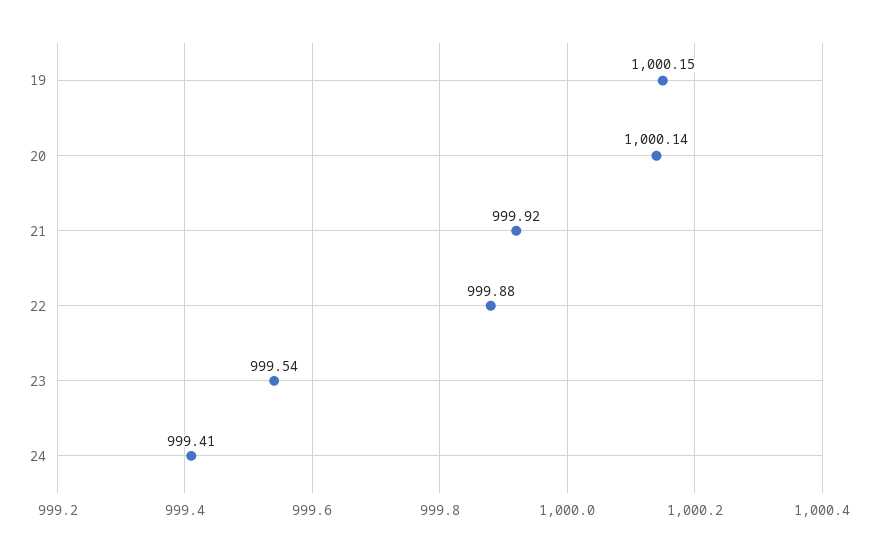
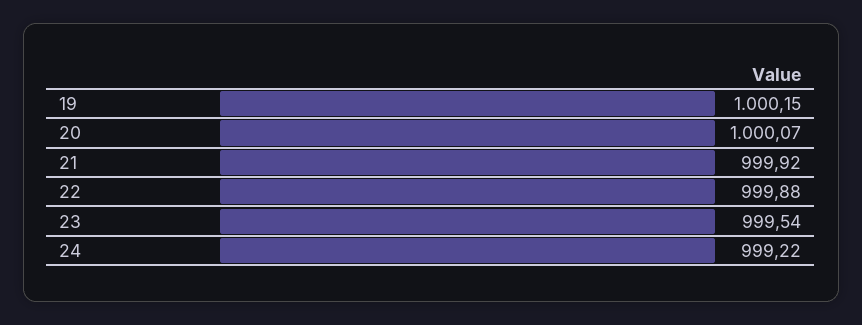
  {
    "19": 1000.15,
-   "20": 1000.14,
+   "20": 1000.07,
    "21": 999.92,
    "22": 999.88,
    "23": 999.54,
-   "24": 999.41
+   "24": 999.22
  }

